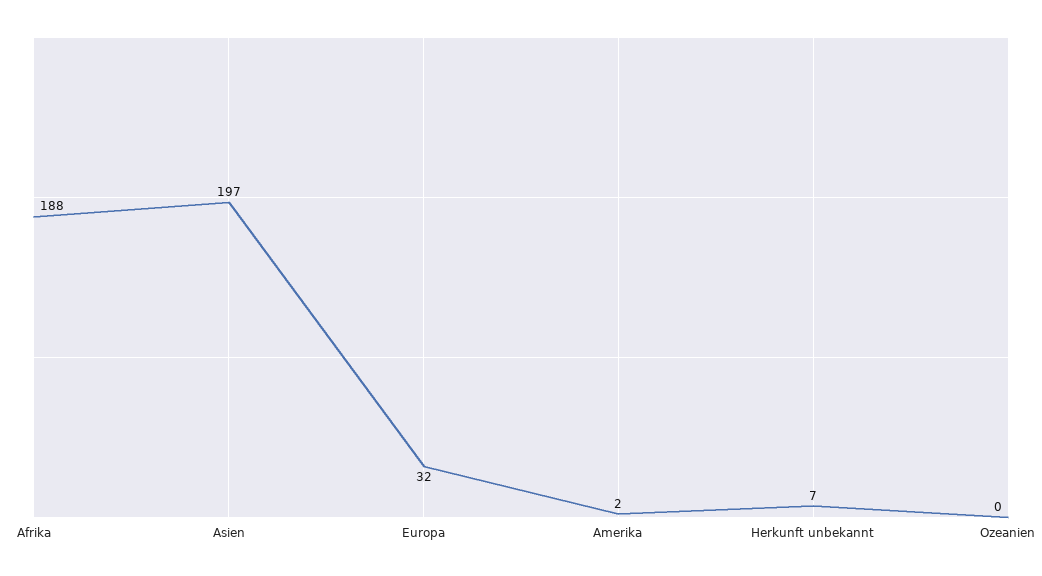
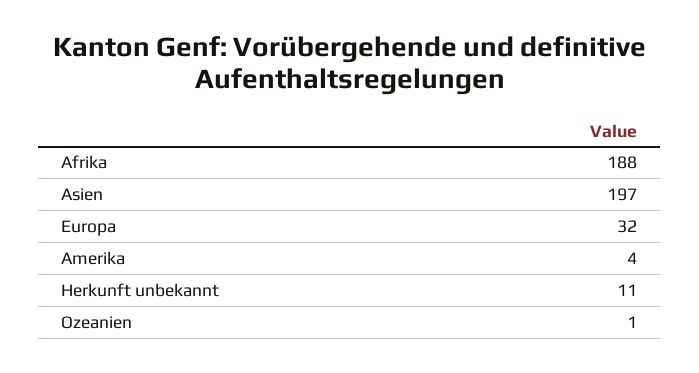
  {
    "Afrika": 188,
    "Asien": 197,
    "Europa": 32,
-   "Amerika": 2,
+   "Amerika": 4,
-   "Herkunft unbekannt": 7,
+   "Herkunft unbekannt": 11,
-   "Ozeanien": 0
+   "Ozeanien": 1
  }

